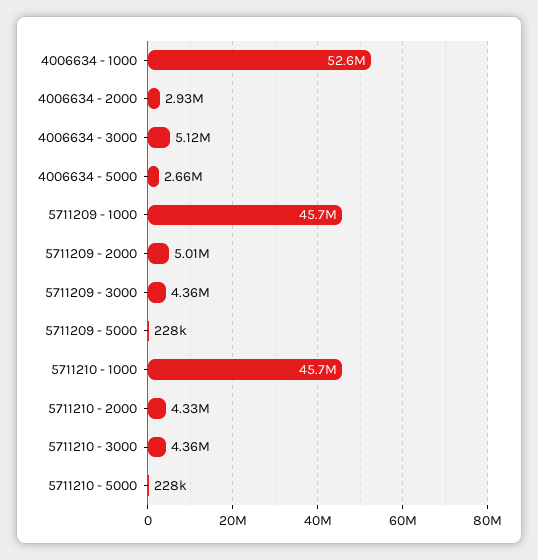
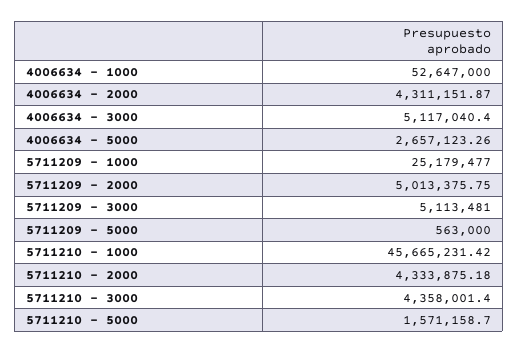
  {
    "4006634 - 1000": 52647000,
-   "4006634 - 2000": 2930000,
+   "4006634 - 2000": 4311151.87,
    "4006634 - 3000": 5117040.4,
    "4006634 - 5000": 2657123.26,
-   "5711209 - 1000": 45700000,
+   "5711209 - 1000": 25179477,
    "5711209 - 2000": 5013375.75,
-   "5711209 - 3000": 4360000,
+   "5711209 - 3000": 5113481,
-   "5711209 - 5000": 228000,
+   "5711209 - 5000": 563000,
    "5711210 - 1000": 45665231.42,
    "5711210 - 2000": 4333875.18,
    "5711210 - 3000": 4358001.4,
-   "5711210 - 5000": 228000
+   "5711210 - 5000": 1571158.7
  }

